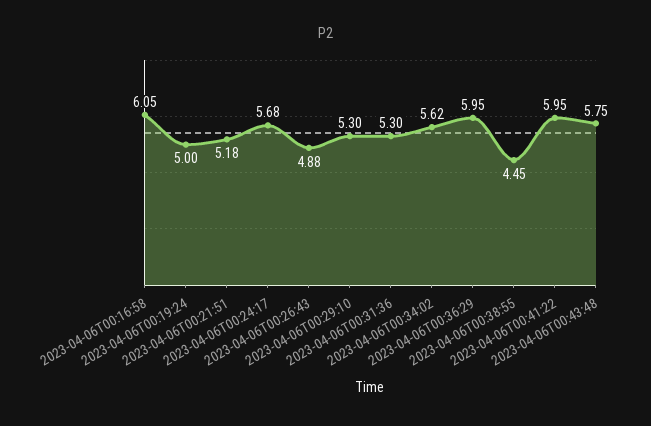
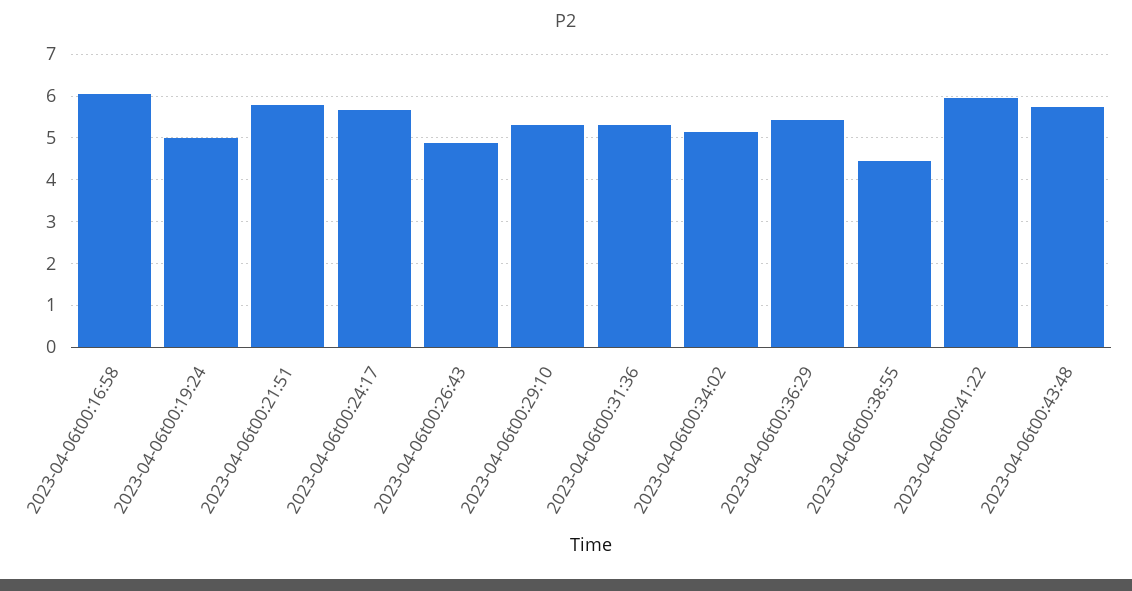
  {
    "2023-04-06T00:16:58": 6.05,
    "2023-04-06T00:19:24": 5,
-   "2023-04-06T00:21:51": 5.18,
+   "2023-04-06T00:21:51": 5.8,
    "2023-04-06T00:24:17": 5.68,
    "2023-04-06T00:26:43": 4.88,
    "2023-04-06T00:29:10": 5.3,
    "2023-04-06T00:31:36": 5.3,
-   "2023-04-06T00:34:02": 5.62,
+   "2023-04-06T00:34:02": 5.2,
-   "2023-04-06T00:36:29": 5.95,
+   "2023-04-06T00:36:29": 5.4,
    "2023-04-06T00:38:55": 4.45,
    "2023-04-06T00:41:22": 5.95,
    "2023-04-06T00:43:48": 5.75
  }

